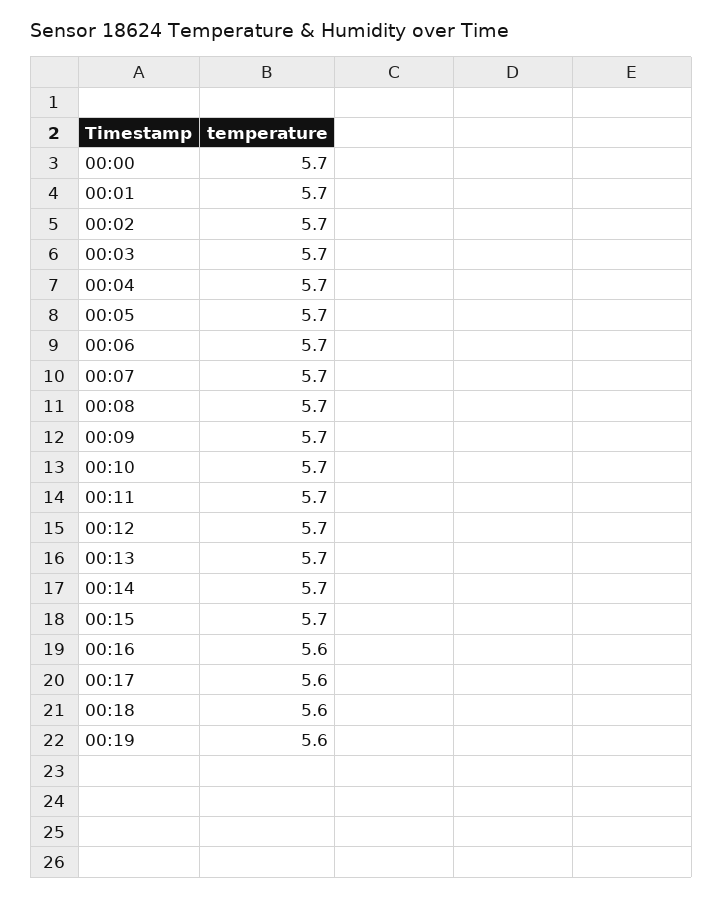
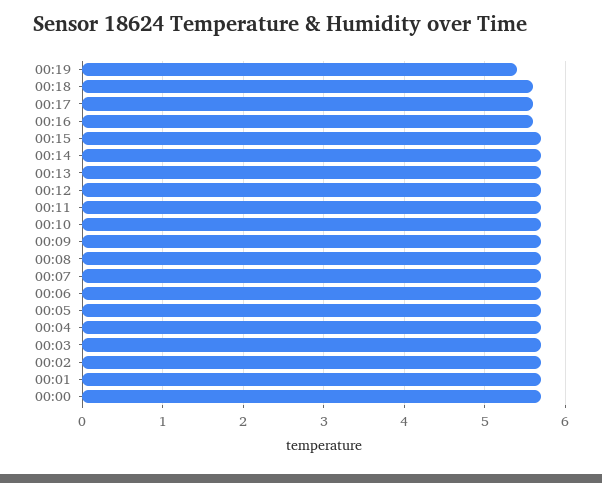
  {
    "00:00": 5.7,
    "00:01": 5.7,
    "00:02": 5.7,
    "00:03": 5.7,
    "00:04": 5.7,
    "00:05": 5.7,
    "00:06": 5.7,
    "00:07": 5.7,
    "00:08": 5.7,
    "00:09": 5.7,
    "00:10": 5.7,
    "00:11": 5.7,
    "00:12": 5.7,
    "00:13": 5.7,
    "00:14": 5.7,
    "00:15": 5.7,
    "00:16": 5.6,
    "00:17": 5.6,
    "00:18": 5.6,
-   "00:19": 5.6
+   "00:19": 5.4
  }

